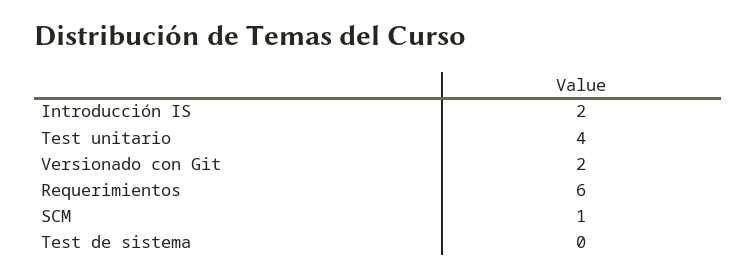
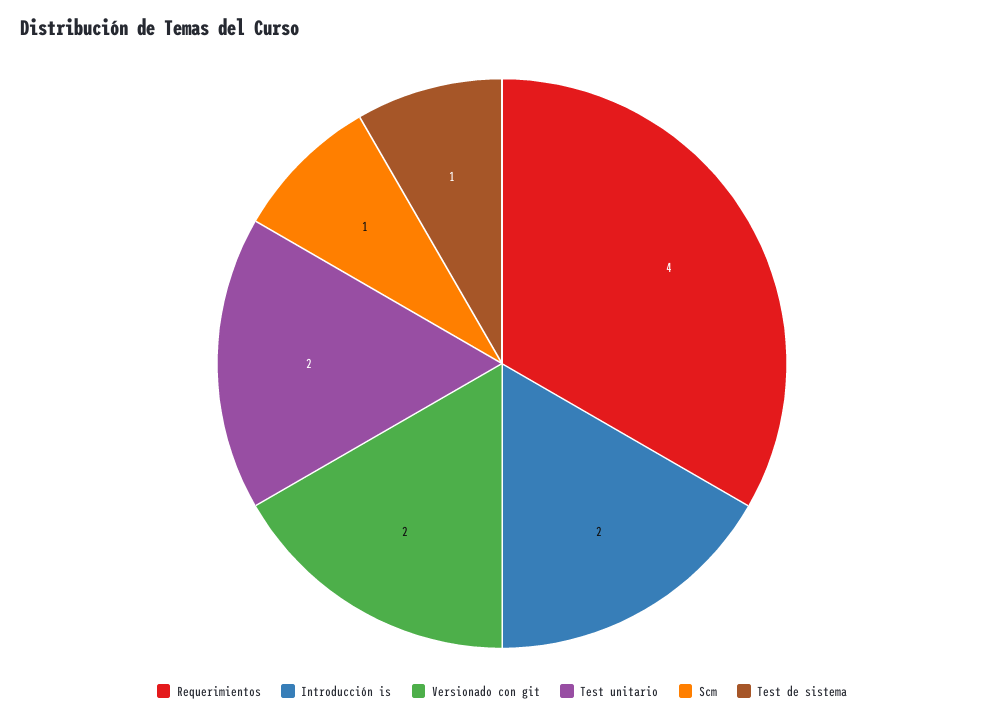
  {
    "Introducción IS": 2,
-   "Test unitario": 4,
+   "Test unitario": 2,
    "Versionado con Git": 2,
-   "Requerimientos": 6,
+   "Requerimientos": 4,
    "SCM": 1,
-   "Test de sistema": 0
+   "Test de sistema": 1
  }

